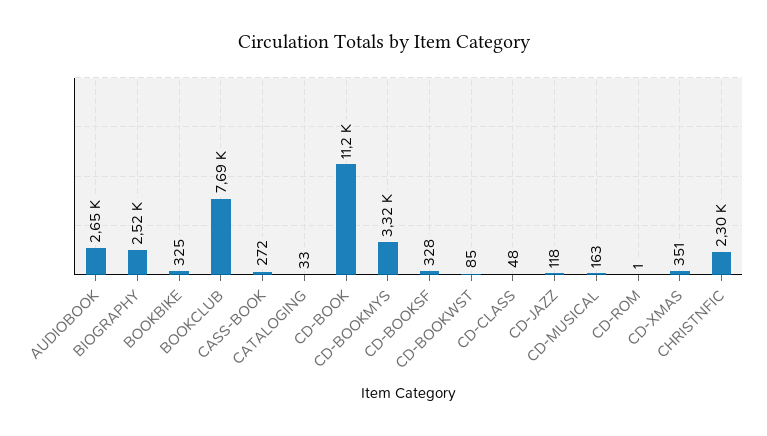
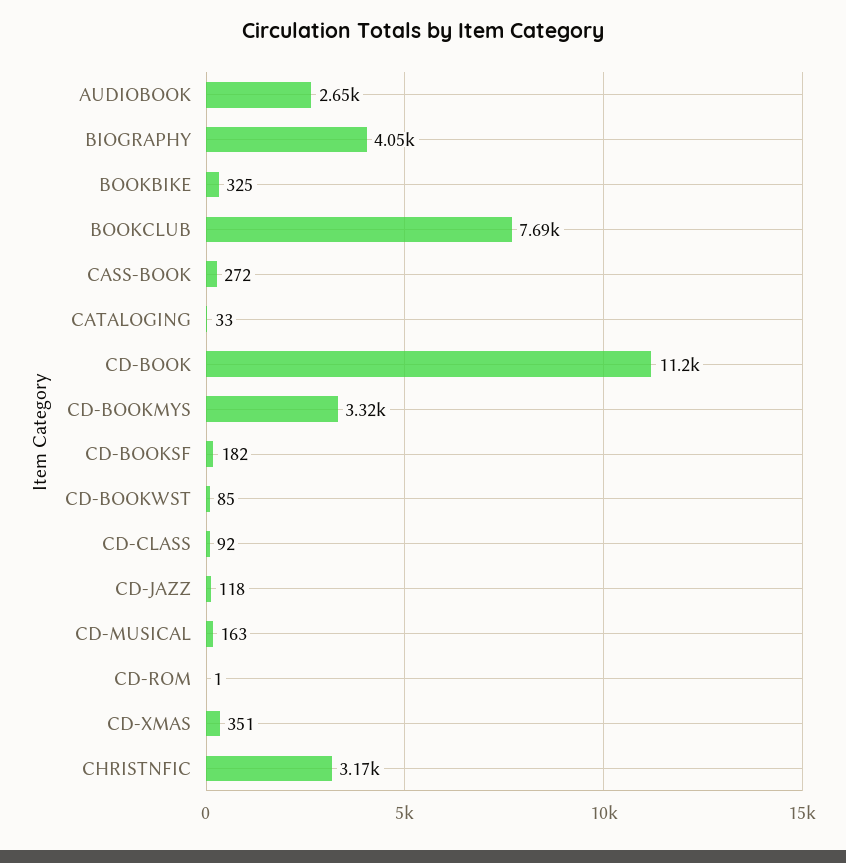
  {
    "AUDIOBOOK": 2650,
-   "BIOGRAPHY": 2520,
+   "BIOGRAPHY": 4050,
    "BOOKBIKE": 325,
    "BOOKCLUB": 7690,
    "CASS-BOOK": 272,
    "CATALOGING": 33,
    "CD-BOOK": 11200,
    "CD-BOOKMYS": 3320,
-   "CD-BOOKSF": 328,
+   "CD-BOOKSF": 182,
    "CD-BOOKWST": 85,
-   "CD-CLASS": 48,
+   "CD-CLASS": 92,
    "CD-JAZZ": 118,
    "CD-MUSICAL": 163,
    "CD-ROM": 1,
    "CD-XMAS": 351,
-   "CHRISTNFIC": 2300
+   "CHRISTNFIC": 3170
  }

